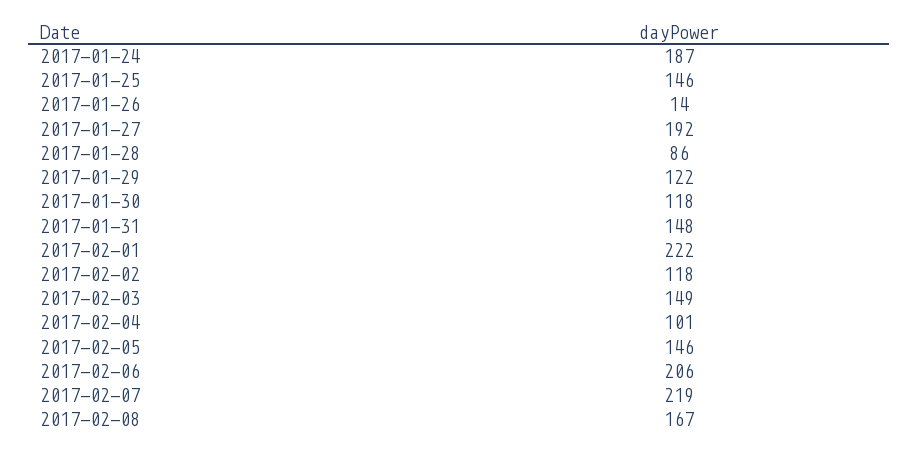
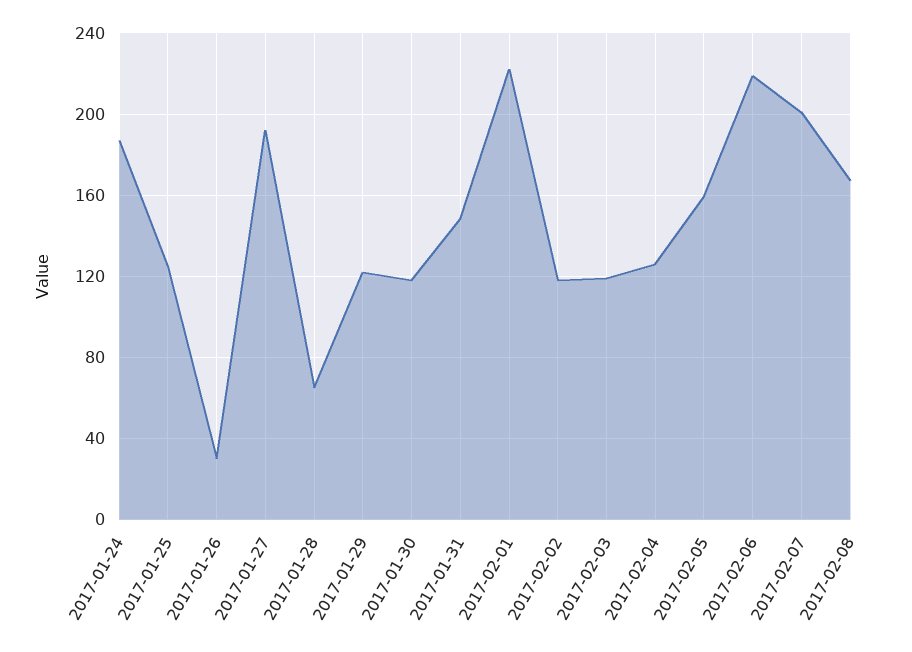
  {
    "2017-01-24": 187,
-   "2017-01-25": 146,
+   "2017-01-25": 125,
-   "2017-01-26": 14,
+   "2017-01-26": 30,
    "2017-01-27": 192,
-   "2017-01-28": 86,
+   "2017-01-28": 65,
    "2017-01-29": 122,
    "2017-01-30": 118,
    "2017-01-31": 148,
    "2017-02-01": 222,
    "2017-02-02": 118,
-   "2017-02-03": 149,
+   "2017-02-03": 120,
-   "2017-02-04": 101,
+   "2017-02-04": 125,
-   "2017-02-05": 146,
+   "2017-02-05": 160,
-   "2017-02-06": 206,
+   "2017-02-06": 220,
-   "2017-02-07": 219,
+   "2017-02-07": 200,
    "2017-02-08": 167
  }

